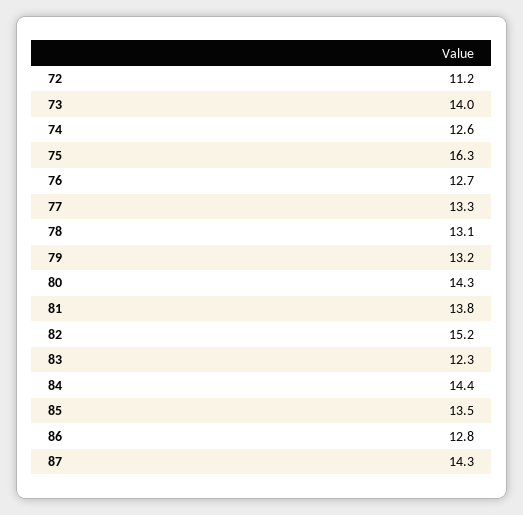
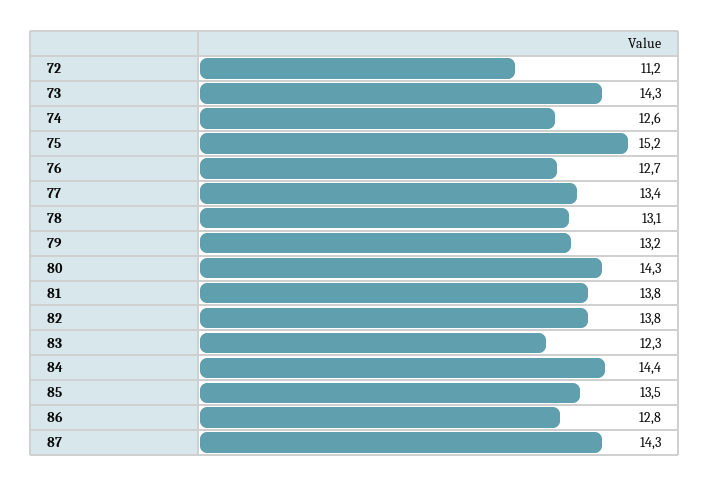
  {
    "72": 11.2,
-   "73": 14,
+   "73": 14.3,
    "74": 12.6,
-   "75": 16.3,
+   "75": 15.2,
    "76": 12.7,
-   "77": 13.3,
+   "77": 13.4,
    "78": 13.1,
    "79": 13.2,
    "80": 14.3,
    "81": 13.8,
-   "82": 15.2,
+   "82": 13.8,
    "83": 12.3,
    "84": 14.4,
    "85": 13.5,
    "86": 12.8,
    "87": 14.3
  }

